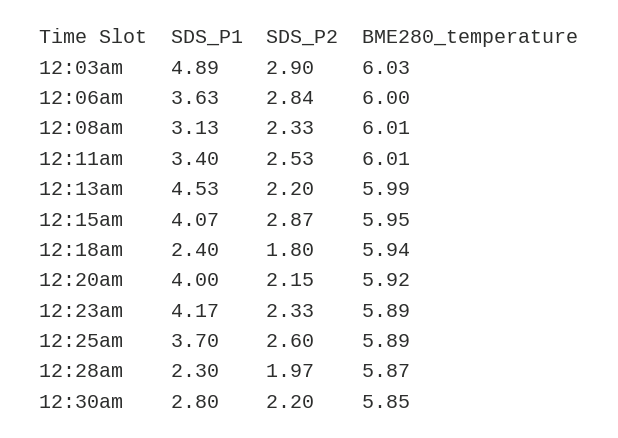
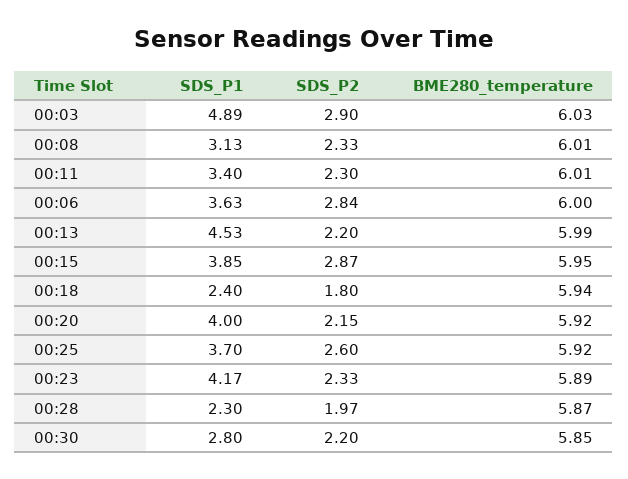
  {
    "SDS_P1": {
      "12:03am": 4.89,
      "12:06am": 3.63,
      "12:08am": 3.13,
      "12:11am": 3.4,
      "12:13am": 4.53,
-     "12:15am": 4.07,
+     "12:15am": 3.85,
      "12:18am": 2.4,
      "12:20am": 4,
      "12:23am": 4.17,
      "12:25am": 3.7,
      "12:28am": 2.3,
      "12:30am": 2.8
    },
    "SDS_P2": {
      "12:03am": 2.9,
      "12:06am": 2.84,
      "12:08am": 2.33,
-     "12:11am": 2.53,
+     "12:11am": 2.3,
      "12:13am": 2.2,
      "12:15am": 2.87,
      "12:18am": 1.8,
      "12:20am": 2.15,
      "12:23am": 2.33,
      "12:25am": 2.6,
      "12:28am": 1.97,
      "12:30am": 2.2
    },
    "BME280_temperature": {
      "12:03am": 6.03,
      "12:06am": 6,
      "12:08am": 6.01,
      "12:11am": 6.01,
      "12:13am": 5.99,
      "12:15am": 5.95,
      "12:18am": 5.94,
      "12:20am": 5.92,
      "12:23am": 5.89,
-     "12:25am": 5.89,
+     "12:25am": 5.92,
      "12:28am": 5.87,
      "12:30am": 5.85
    }
  }

